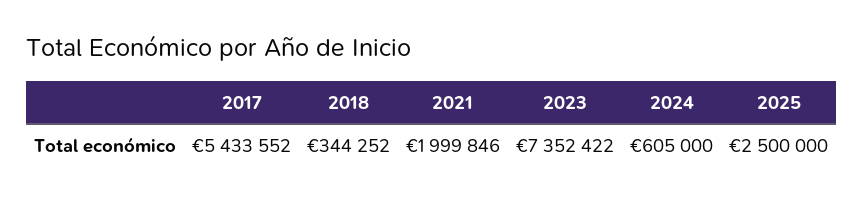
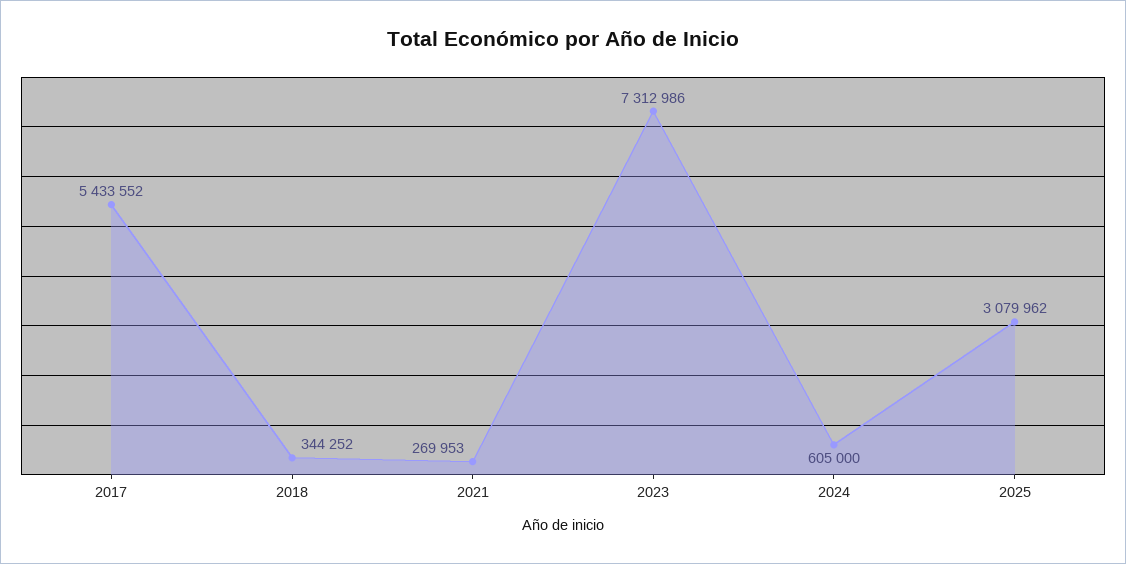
  {
    "2017": 5433552,
    "2018": 344252,
-   "2021": 1999846,
+   "2021": 269953,
-   "2023": 7352422,
+   "2023": 7312986,
    "2024": 605000,
-   "2025": 2500000
+   "2025": 3079962
  }

